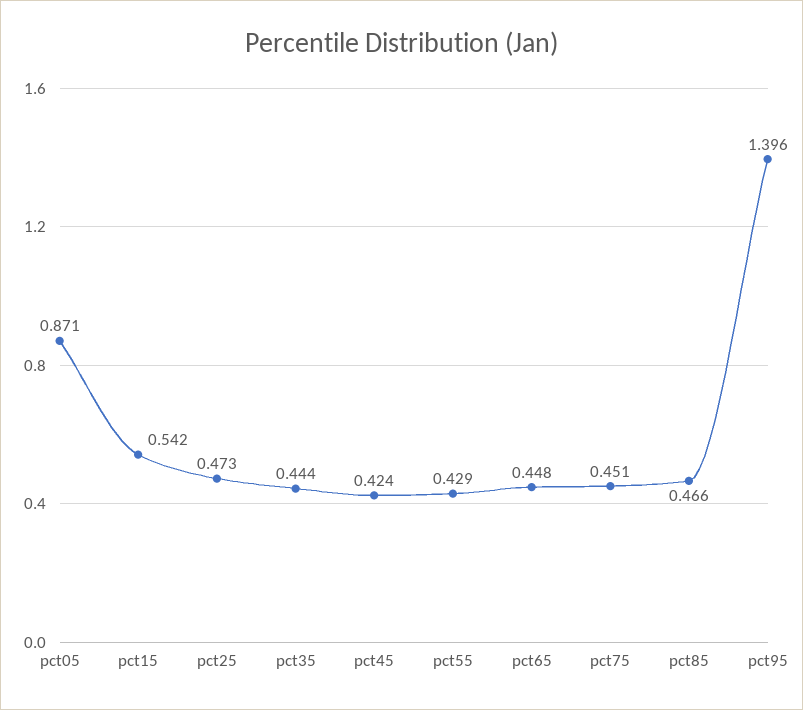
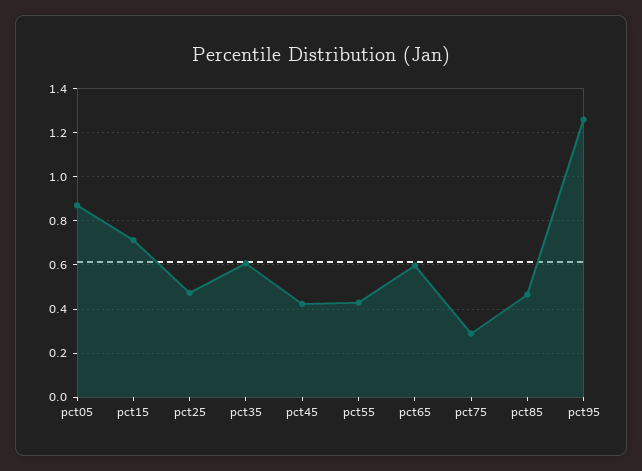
  {
    "pct05": 0.871,
-   "pct15": 0.542,
+   "pct15": 0.7,
    "pct25": 0.473,
-   "pct35": 0.444,
+   "pct35": 0.6,
    "pct45": 0.424,
    "pct55": 0.429,
-   "pct65": 0.448,
+   "pct65": 0.6,
-   "pct75": 0.451,
+   "pct75": 0.3,
    "pct85": 0.466,
-   "pct95": 1.396
+   "pct95": 1.25
  }

